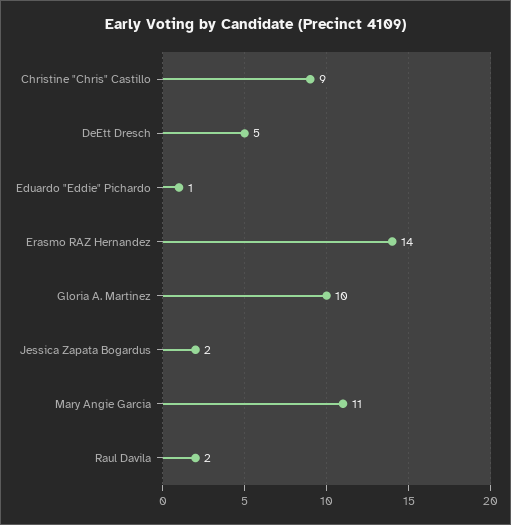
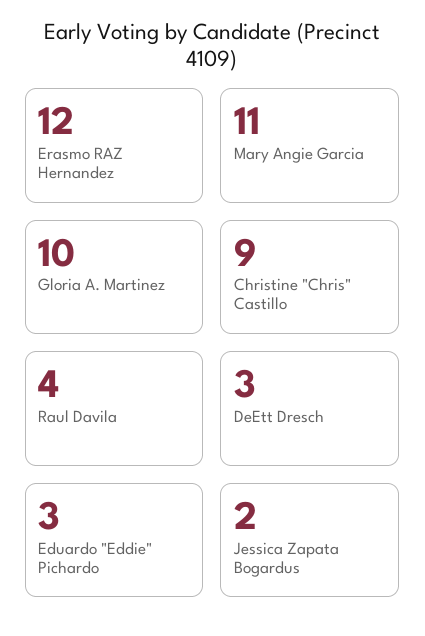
  {
    "Christine \"Chris\" Castillo": 9,
-   "DeEtt Dresch": 5,
+   "DeEtt Dresch": 3,
-   "Eduardo \"Eddie\" Pichardo": 1,
+   "Eduardo \"Eddie\" Pichardo": 3,
-   "Erasmo RAZ Hernandez": 14,
+   "Erasmo RAZ Hernandez": 12,
    "Gloria A. Martinez": 10,
    "Jessica Zapata Bogardus": 2,
    "Mary Angie Garcia": 11,
-   "Raul Davila": 2
+   "Raul Davila": 4
  }

